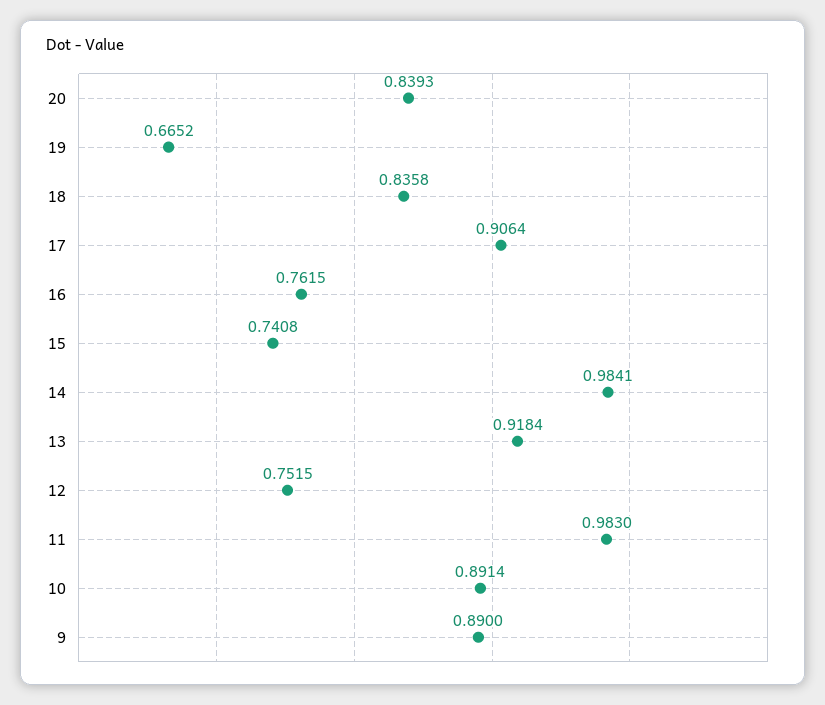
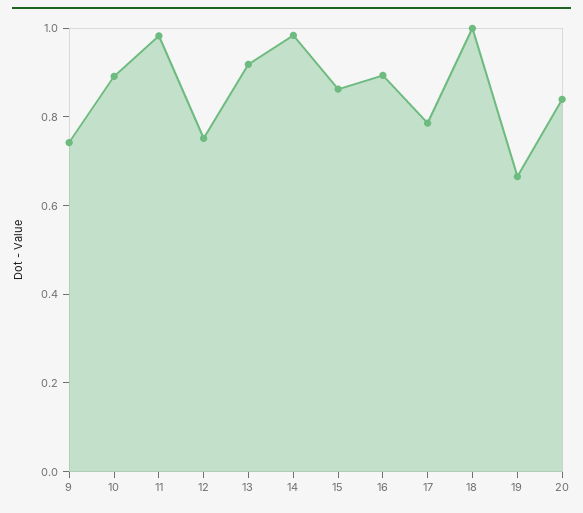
  {
    "20": 0.8393,
    "19": 0.6652,
-   "18": 0.8358,
+   "18": 1,
-   "17": 0.9064,
+   "17": 0.8,
-   "16": 0.7615,
+   "16": 0.9,
-   "15": 0.7408,
+   "15": 0.85,
    "14": 0.9841,
    "13": 0.9184,
    "12": 0.7515,
    "11": 0.983,
    "10": 0.8914,
-   "9": 0.89
+   "9": 0.75
  }

